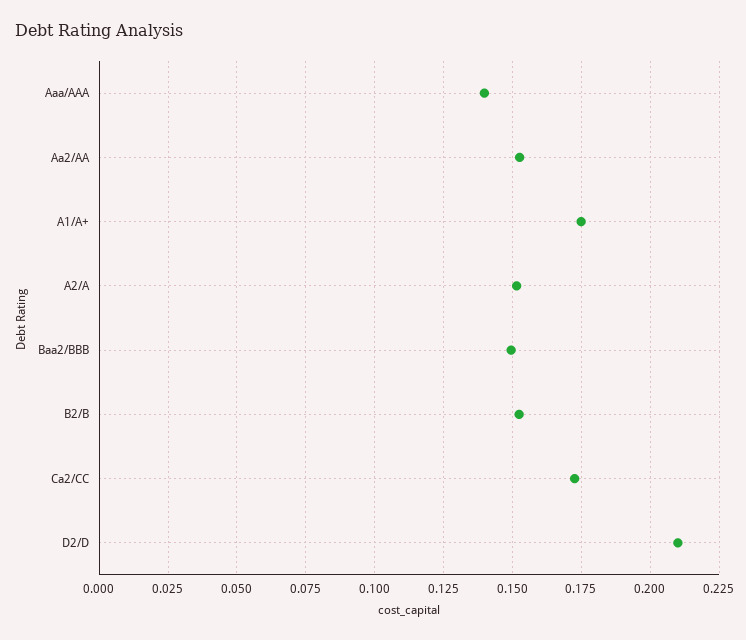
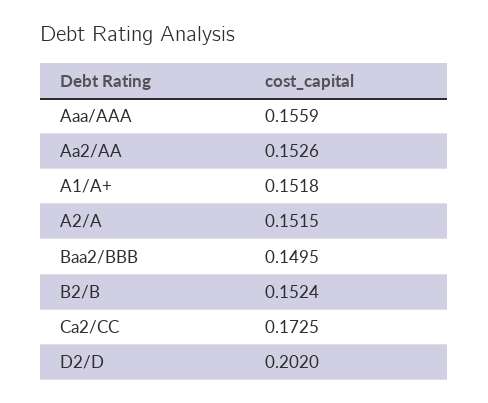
  {
-   "Aaa/AAA": 0.14,
+   "Aaa/AAA": 0.1559,
    "Aa2/AA": 0.1526,
-   "A1/A+": 0.175,
+   "A1/A+": 0.1518,
    "A2/A": 0.1515,
    "Baa2/BBB": 0.1495,
    "B2/B": 0.1524,
    "Ca2/CC": 0.1725,
-   "D2/D": 0.21
+   "D2/D": 0.202
  }

